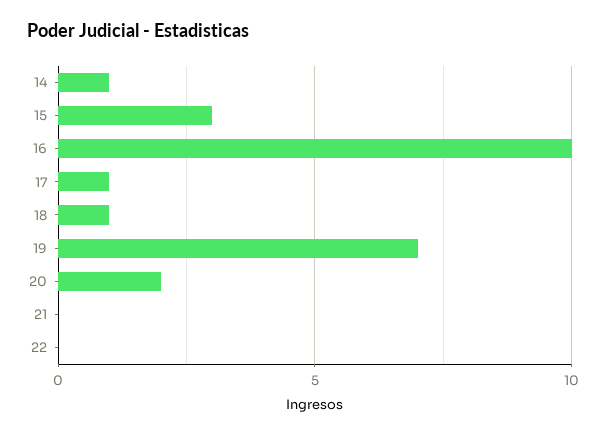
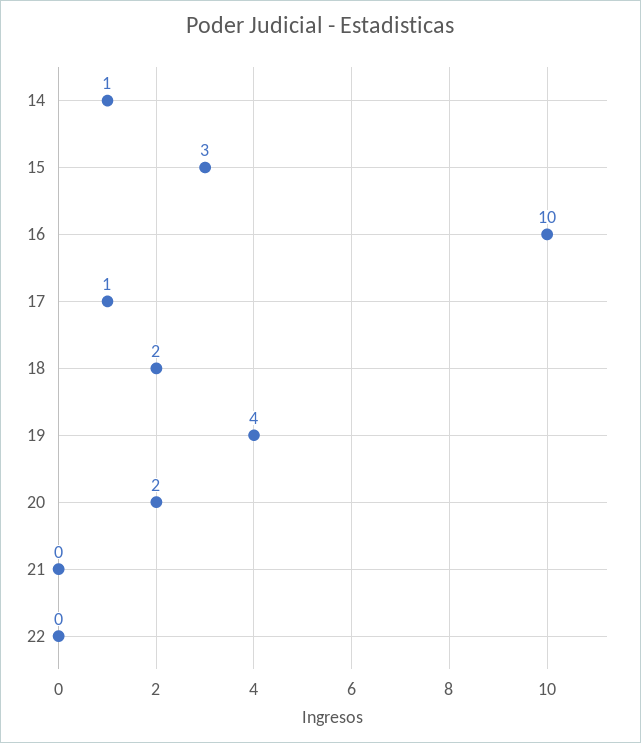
  {
    "14": 1,
    "15": 3,
    "16": 10,
    "17": 1,
-   "18": 1,
+   "18": 2,
-   "19": 7,
+   "19": 4,
    "20": 2,
    "21": 0,
    "22": 0
  }

